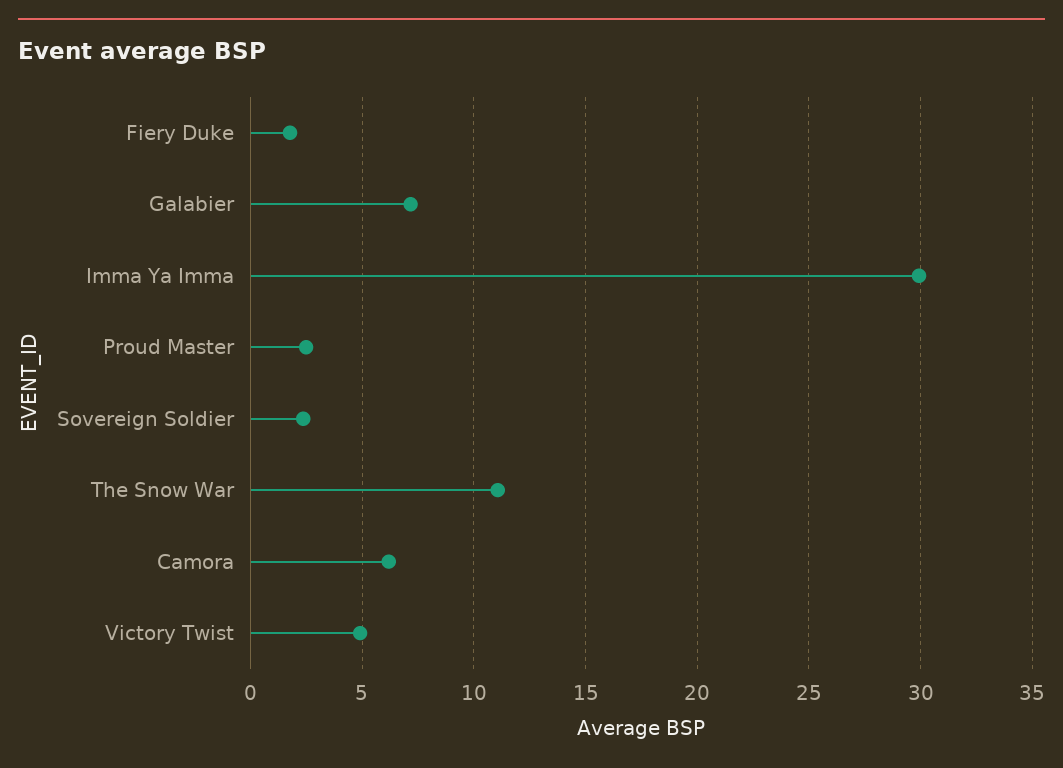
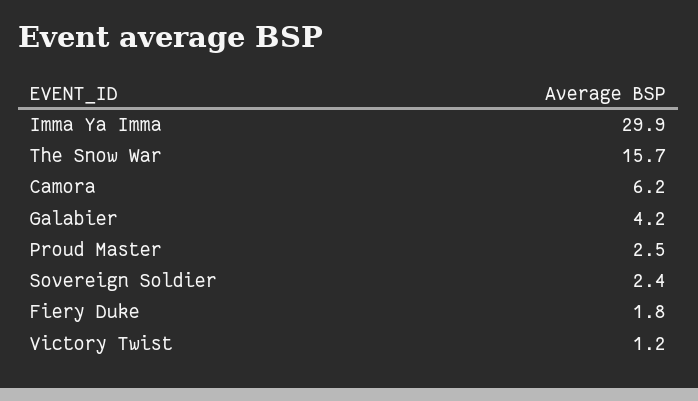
  {
    "Fiery Duke": 1.8,
-   "Galabier": 7,
+   "Galabier": 4.2,
    "Imma Ya Imma": 29.9,
    "Proud Master": 2.5,
    "Sovereign Soldier": 2.4,
-   "The Snow War": 11,
+   "The Snow War": 15.7,
    "Camora": 6.2,
-   "Victory Twist": 5
+   "Victory Twist": 1.2
  }

